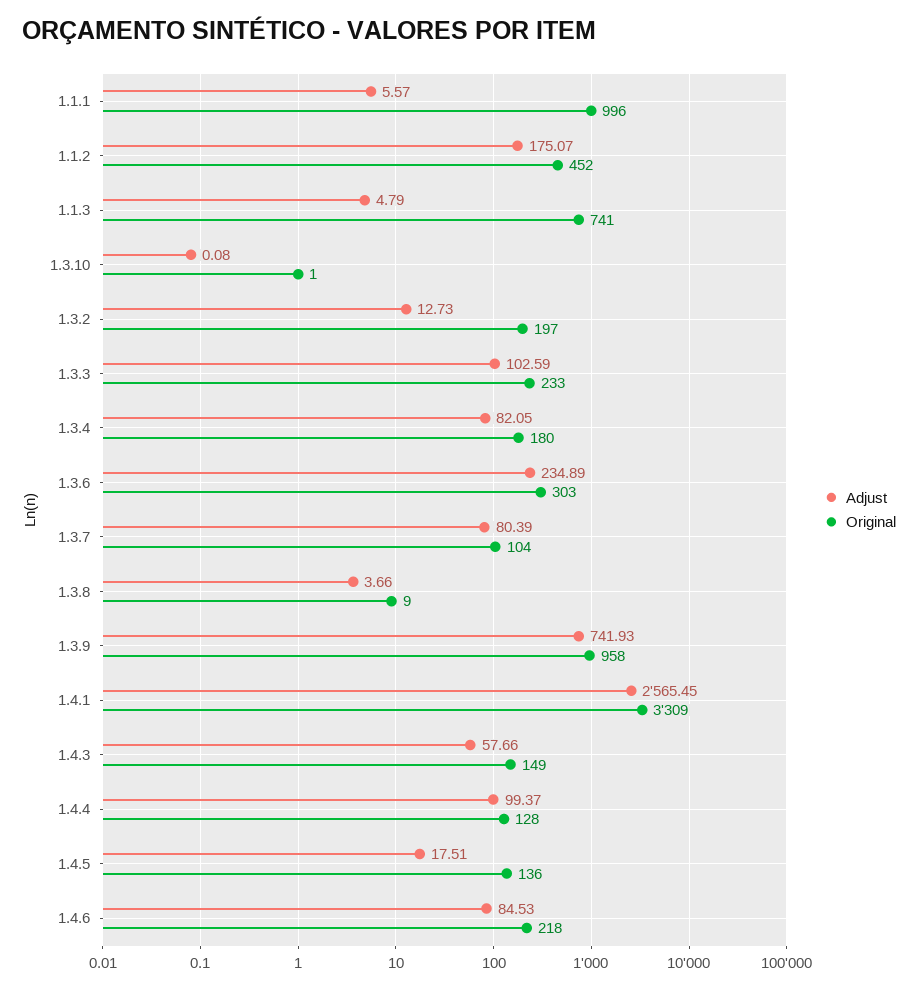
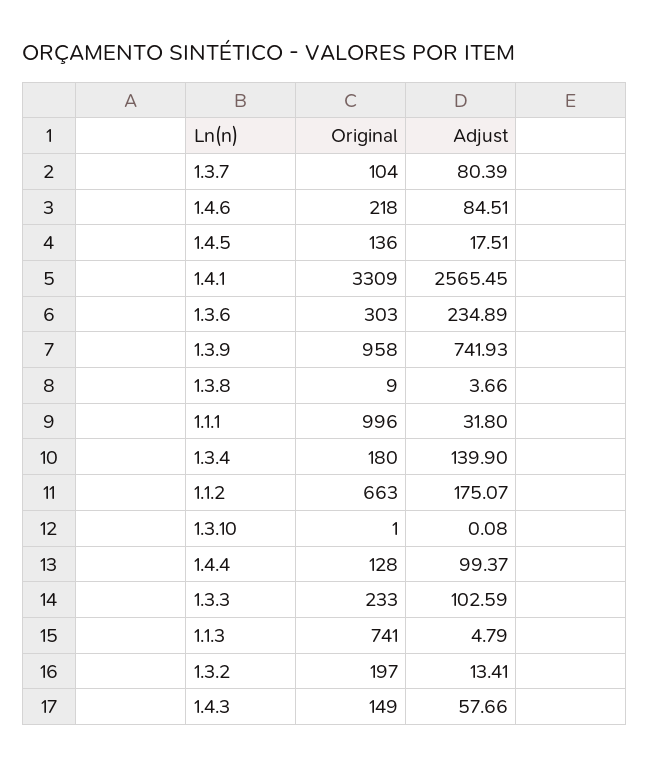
  {
    "Adjust": {
-     "1.1.1": 5.57,
+     "1.1.1": 31.8,
      "1.1.2": 175.07,
      "1.1.3": 4.79,
      "1.3.10": 0.08,
-     "1.3.2": 12.73,
+     "1.3.2": 13.41,
      "1.3.3": 102.59,
-     "1.3.4": 82.05,
+     "1.3.4": 139.9,
      "1.3.6": 234.89,
      "1.3.7": 80.39,
      "1.3.8": 3.66,
      "1.3.9": 741.93,
      "1.4.1": 2565.45,
      "1.4.3": 57.66,
      "1.4.4": 99.37,
      "1.4.5": 17.51,
-     "1.4.6": 84.53
+     "1.4.6": 84.51
    },
    "Original": {
      "1.1.1": 996,
-     "1.1.2": 452,
+     "1.1.2": 663,
      "1.1.3": 741,
      "1.3.10": 1,
      "1.3.2": 197,
      "1.3.3": 233,
      "1.3.4": 180,
      "1.3.6": 303,
      "1.3.7": 104,
      "1.3.8": 9,
      "1.3.9": 958,
      "1.4.1": 3309,
      "1.4.3": 149,
      "1.4.4": 128,
      "1.4.5": 136,
      "1.4.6": 218
    }
  }

